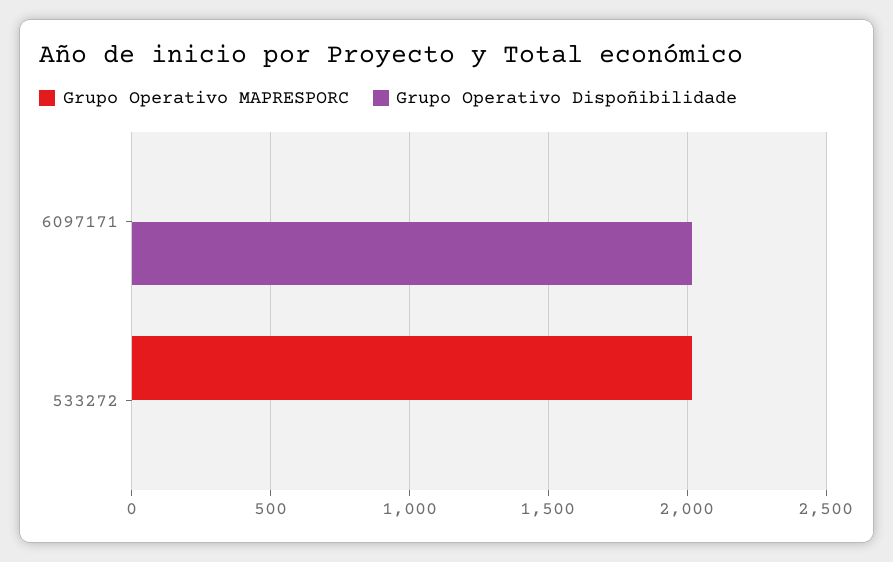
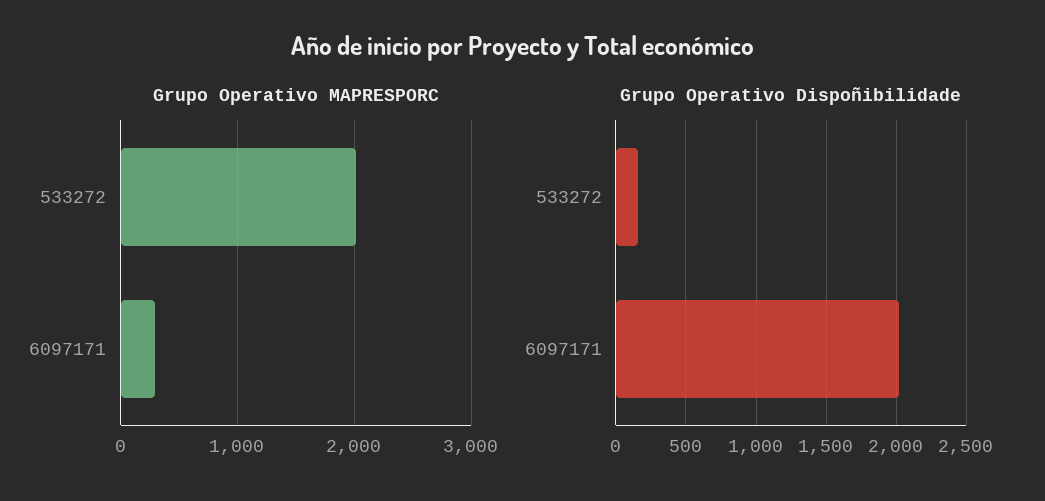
  {
    "Grupo Operativo MAPRESPORC": {
-     "6097171": 0,
+     "6097171": 300,
      "533272": 2000
    },
    "Grupo Operativo Dispoñibilidade": {
      "6097171": 2000,
-     "533272": 0
+     "533272": 150
    }
  }

